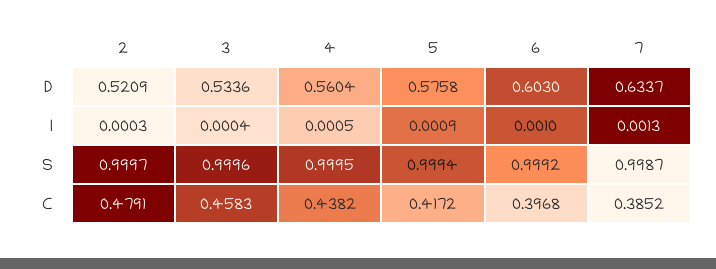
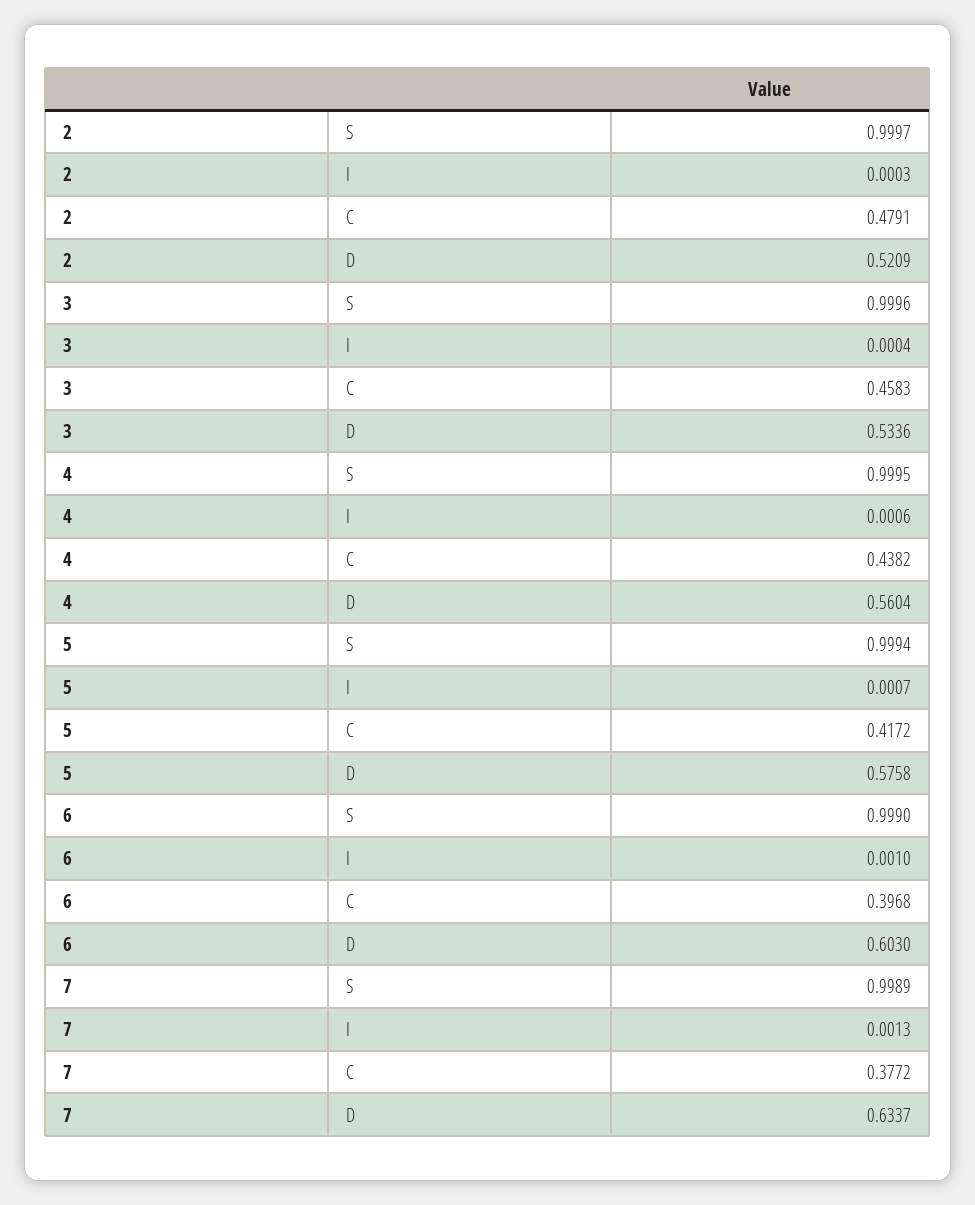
  {
    "2": {
      "D": 0.5209,
      "I": 0.0003,
      "S": 0.9997,
      "C": 0.4791
    },
    "3": {
      "D": 0.5336,
      "I": 0.0004,
      "S": 0.9996,
      "C": 0.4583
    },
    "4": {
      "D": 0.5604,
-     "I": 0.0005,
+     "I": 0.0006,
      "S": 0.9995,
      "C": 0.4382
    },
    "5": {
      "D": 0.5758,
-     "I": 0.0009,
+     "I": 0.0007,
      "S": 0.9994,
      "C": 0.4172
    },
    "6": {
      "D": 0.603,
      "I": 0.001,
-     "S": 0.9992,
+     "S": 0.999,
      "C": 0.3968
    },
    "7": {
      "D": 0.6337,
      "I": 0.0013,
-     "S": 0.9987,
+     "S": 0.9989,
-     "C": 0.3852
+     "C": 0.3772
    }
  }

